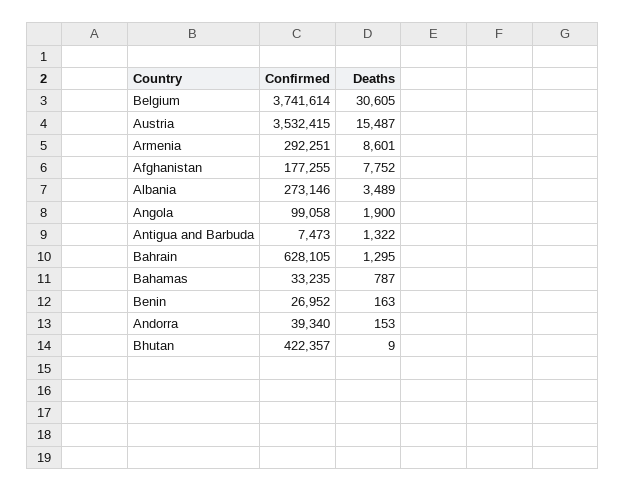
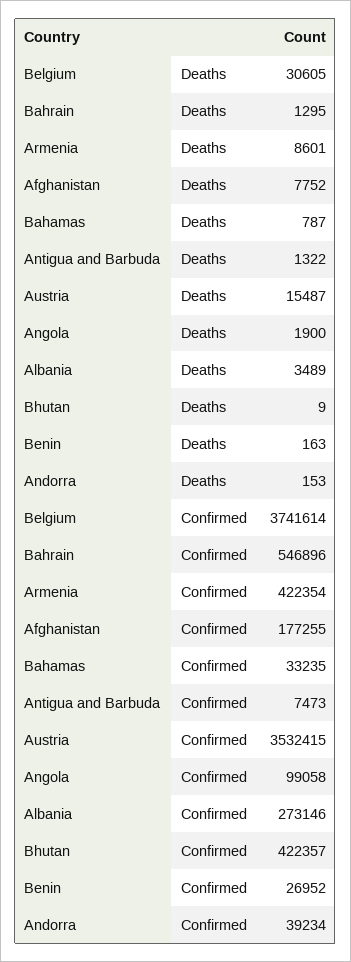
  {
    "Confirmed": {
      "Belgium": 3741614,
      "Austria": 3532415,
-     "Armenia": 292251,
+     "Armenia": 422354,
      "Afghanistan": 177255,
      "Albania": 273146,
      "Angola": 99058,
      "Antigua and Barbuda": 7473,
-     "Bahrain": 628105,
+     "Bahrain": 546896,
      "Bahamas": 33235,
      "Benin": 26952,
-     "Andorra": 39340,
+     "Andorra": 39234,
      "Bhutan": 422357
    },
    "Deaths": {
      "Belgium": 30605,
      "Austria": 15487,
      "Armenia": 8601,
      "Afghanistan": 7752,
      "Albania": 3489,
      "Angola": 1900,
      "Antigua and Barbuda": 1322,
      "Bahrain": 1295,
      "Bahamas": 787,
      "Benin": 163,
      "Andorra": 153,
      "Bhutan": 9
    }
  }

